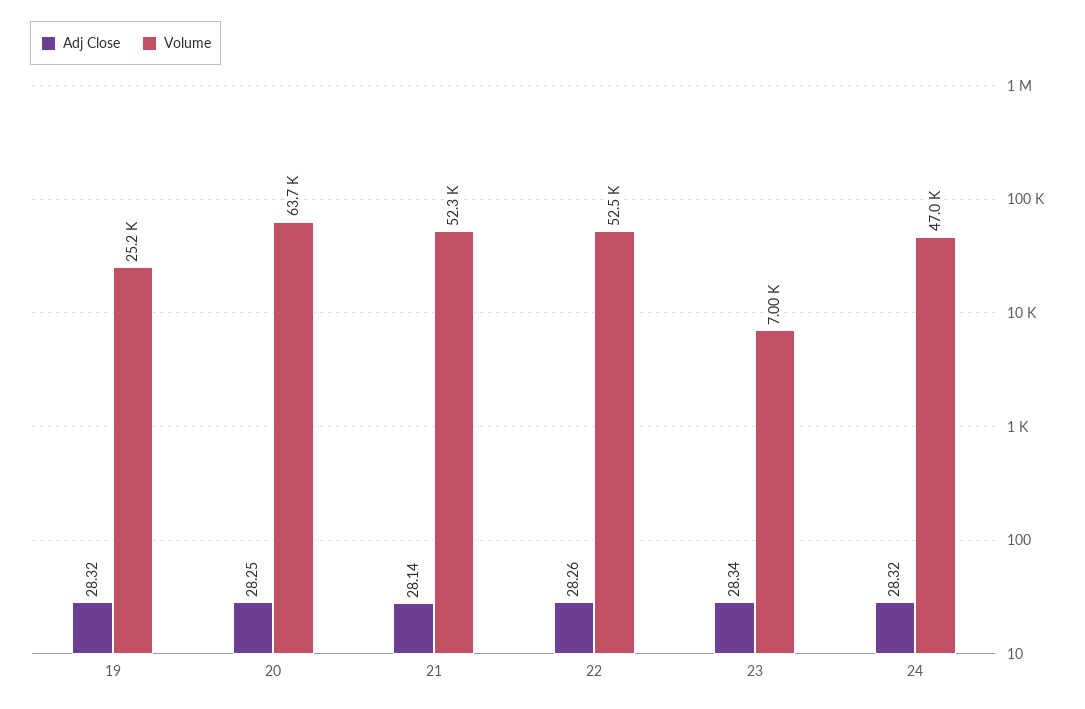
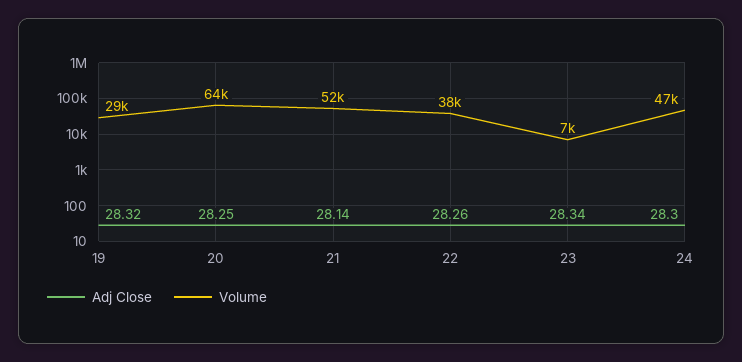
  {
    "Adj Close": {
      "19": 28.32,
      "20": 28.25,
      "21": 28.14,
      "22": 28.26,
      "23": 28.34,
-     "24": 28.32
+     "24": 28.3
    },
    "Volume": {
-     "19": 25200,
+     "19": 29000,
      "20": 63700,
      "21": 52300,
-     "22": 52500,
+     "22": 38000,
      "23": 7000,
      "24": 47000
    }
  }

